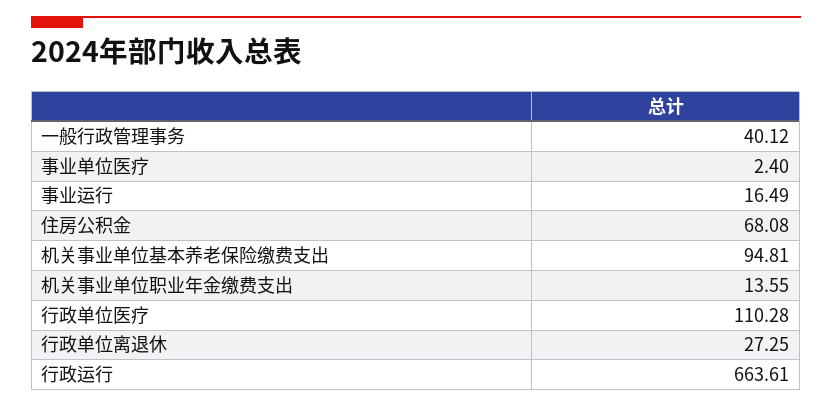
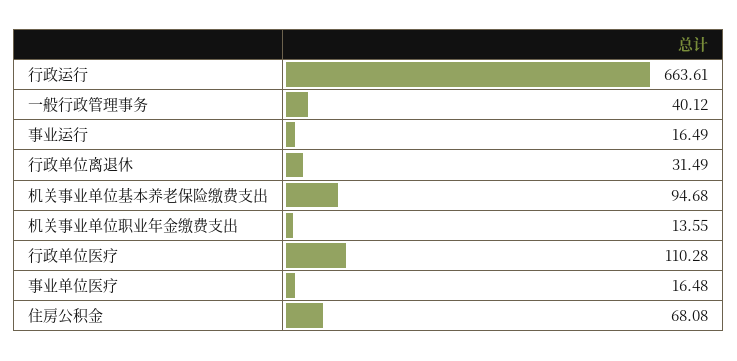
  {
    "一般行政管理事务": 40.12,
-   "事业单位医疗": 2.4,
+   "事业单位医疗": 16.48,
    "事业运行": 16.49,
    "住房公积金": 68.08,
-   "机关事业单位基本养老保险缴费支出": 94.81,
+   "机关事业单位基本养老保险缴费支出": 94.68,
    "机关事业单位职业年金缴费支出": 13.55,
    "行政单位医疗": 110.28,
-   "行政单位离退休": 27.25,
+   "行政单位离退休": 31.49,
    "行政运行": 663.61
  }

